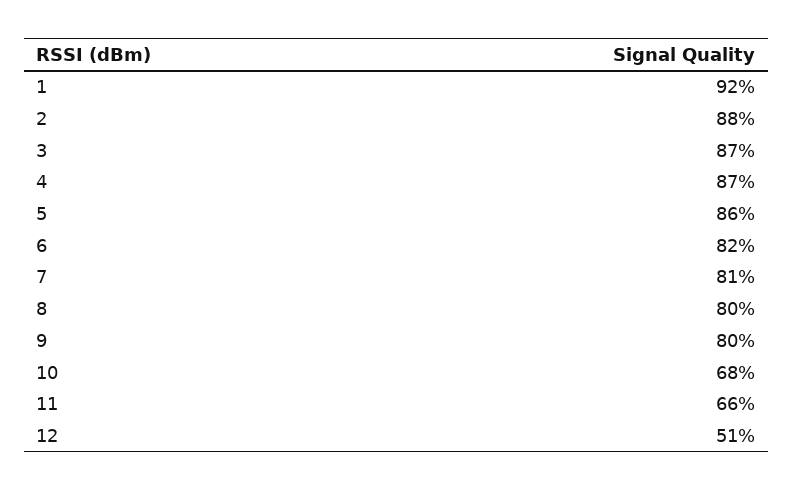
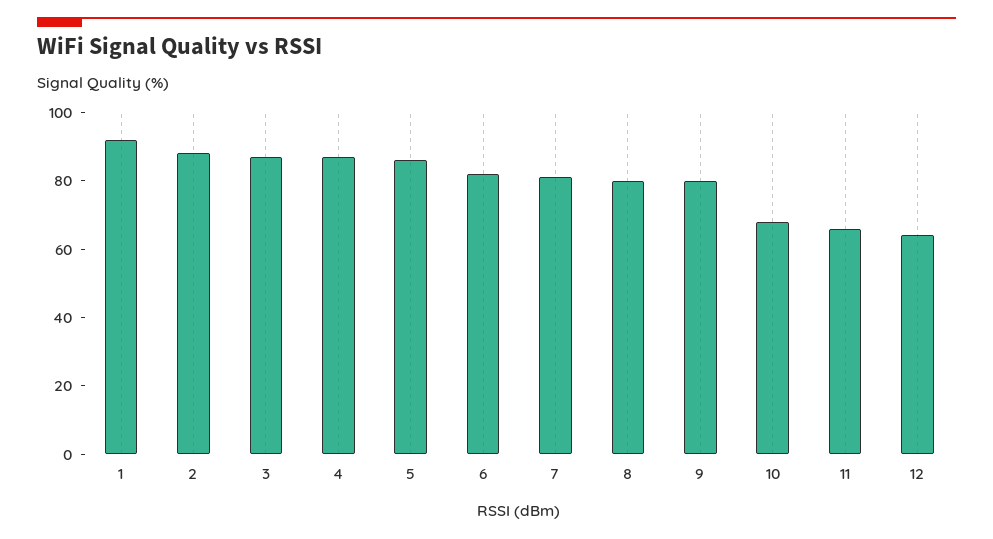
  {
    "1": 92,
    "2": 88,
    "3": 87,
    "4": 87,
    "5": 86,
    "6": 82,
    "7": 81,
    "8": 80,
    "9": 80,
    "10": 68,
    "11": 66,
-   "12": 51
+   "12": 65
  }

